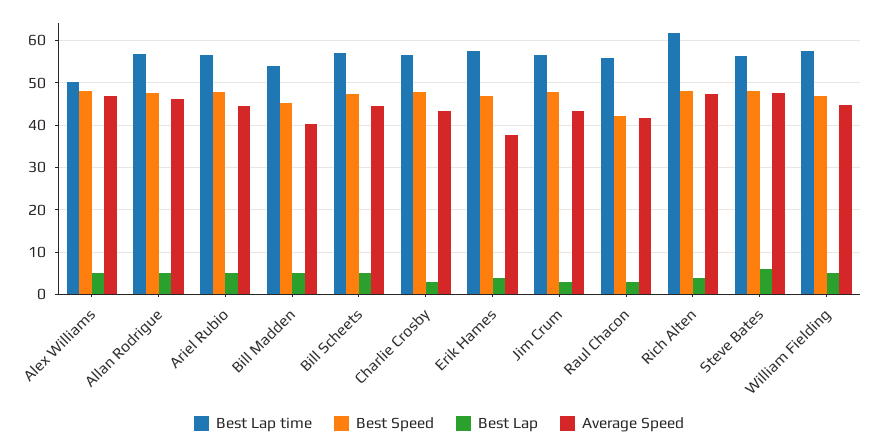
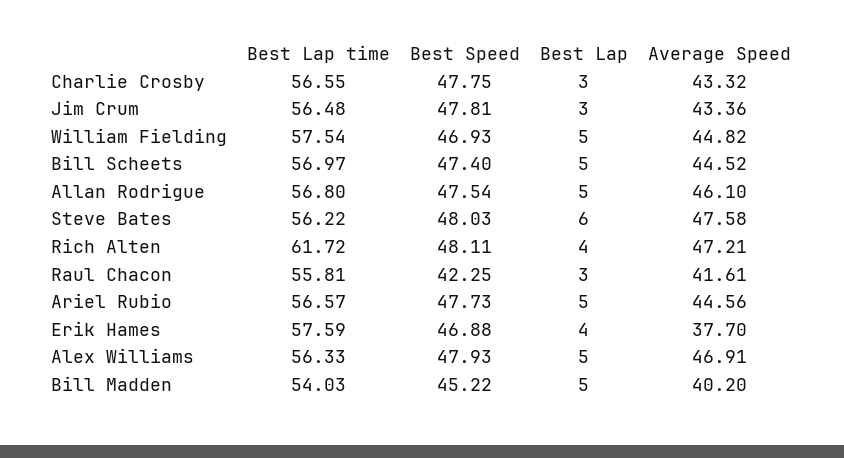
  {
    "Best Lap time": {
-     "Alex Williams": 50,
+     "Alex Williams": 56.33,
      "Allan Rodrigue": 56.8,
      "Ariel Rubio": 56.57,
      "Bill Madden": 54.03,
      "Bill Scheets": 56.97,
      "Charlie Crosby": 56.55,
      "Erik Hames": 57.59,
      "Jim Crum": 56.48,
      "Raul Chacon": 55.81,
      "Rich Alten": 61.72,
      "Steve Bates": 56.22,
      "William Fielding": 57.54
    },
    "Best Speed": {
      "Alex Williams": 47.93,
      "Allan Rodrigue": 47.54,
      "Ariel Rubio": 47.73,
      "Bill Madden": 45.22,
      "Bill Scheets": 47.4,
      "Charlie Crosby": 47.75,
      "Erik Hames": 46.88,
      "Jim Crum": 47.81,
      "Raul Chacon": 42.25,
      "Rich Alten": 48.11,
      "Steve Bates": 48.03,
      "William Fielding": 46.93
    },
    "Best Lap": {
      "Alex Williams": 5,
      "Allan Rodrigue": 5,
      "Ariel Rubio": 5,
      "Bill Madden": 5,
      "Bill Scheets": 5,
      "Charlie Crosby": 3,
      "Erik Hames": 4,
      "Jim Crum": 3,
      "Raul Chacon": 3,
      "Rich Alten": 4,
      "Steve Bates": 6,
      "William Fielding": 5
    },
    "Average Speed": {
      "Alex Williams": 46.91,
      "Allan Rodrigue": 46.1,
      "Ariel Rubio": 44.56,
      "Bill Madden": 40.2,
      "Bill Scheets": 44.52,
      "Charlie Crosby": 43.32,
      "Erik Hames": 37.7,
      "Jim Crum": 43.36,
      "Raul Chacon": 41.61,
      "Rich Alten": 47.21,
      "Steve Bates": 47.58,
      "William Fielding": 44.82
    }
  }

